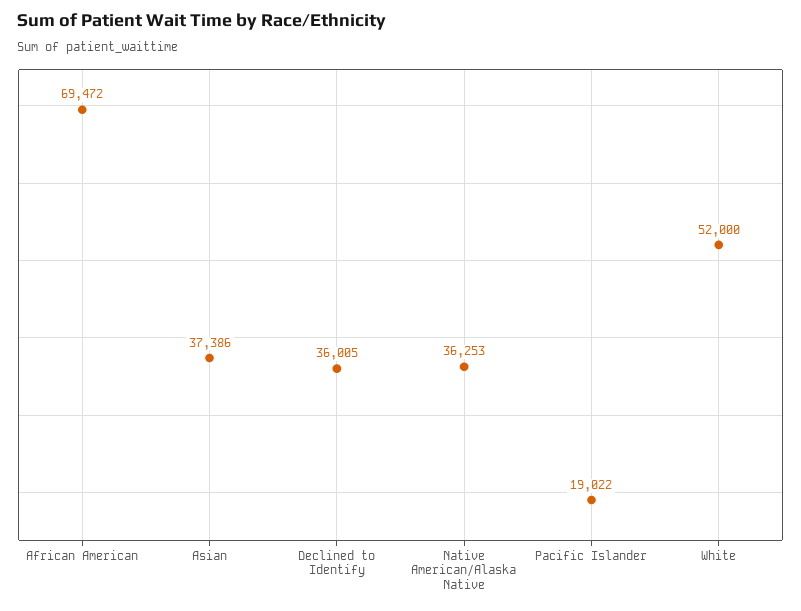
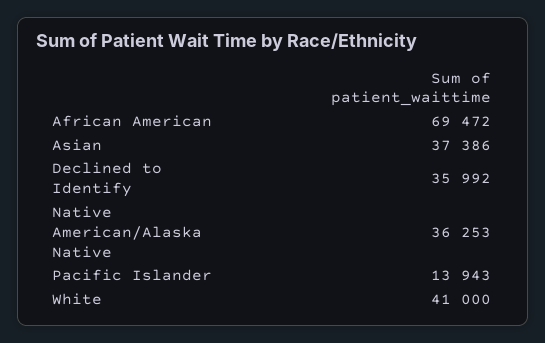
  {
    "African American": 69472,
    "Asian": 37386,
-   "Declined to Identify": 36005,
+   "Declined to Identify": 35992,
    "Native American/Alaska Native": 36253,
-   "Pacific Islander": 19022,
+   "Pacific Islander": 13943,
-   "White": 52000
+   "White": 41000
  }

